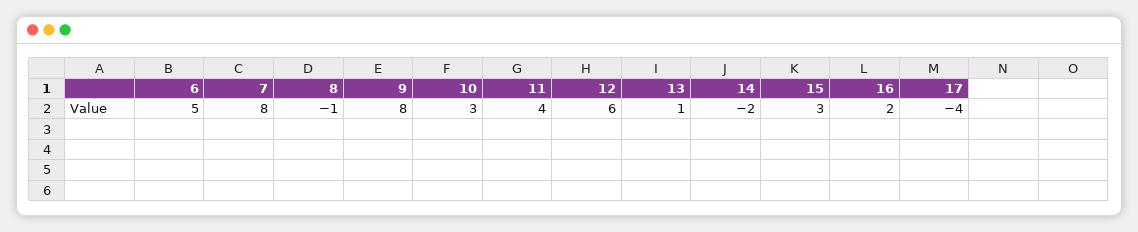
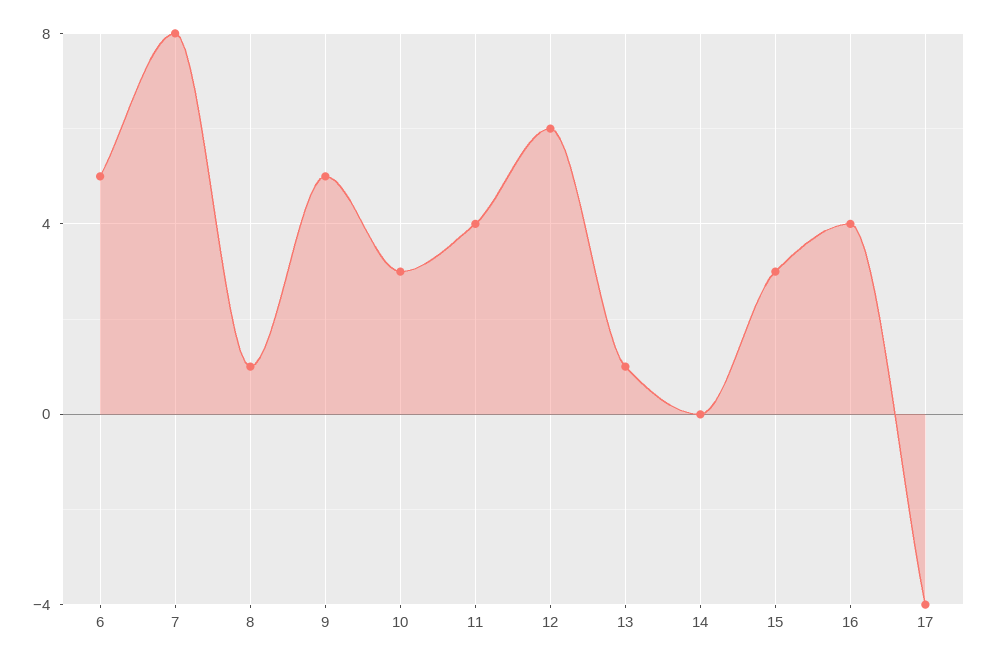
  {
    "6": 5,
    "7": 8,
-   "8": -1,
+   "8": 1,
-   "9": 8,
+   "9": 5,
    "10": 3,
    "11": 4,
    "12": 6,
    "13": 1,
-   "14": -2,
+   "14": 0,
    "15": 3,
-   "16": 2,
+   "16": 4,
    "17": -4
  }

